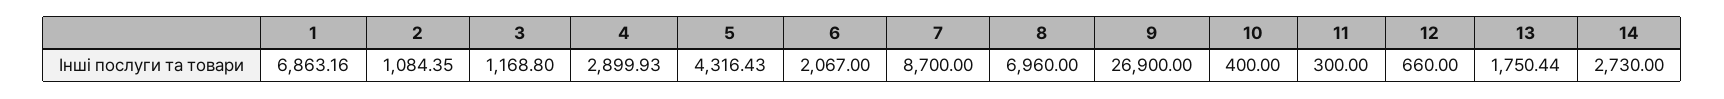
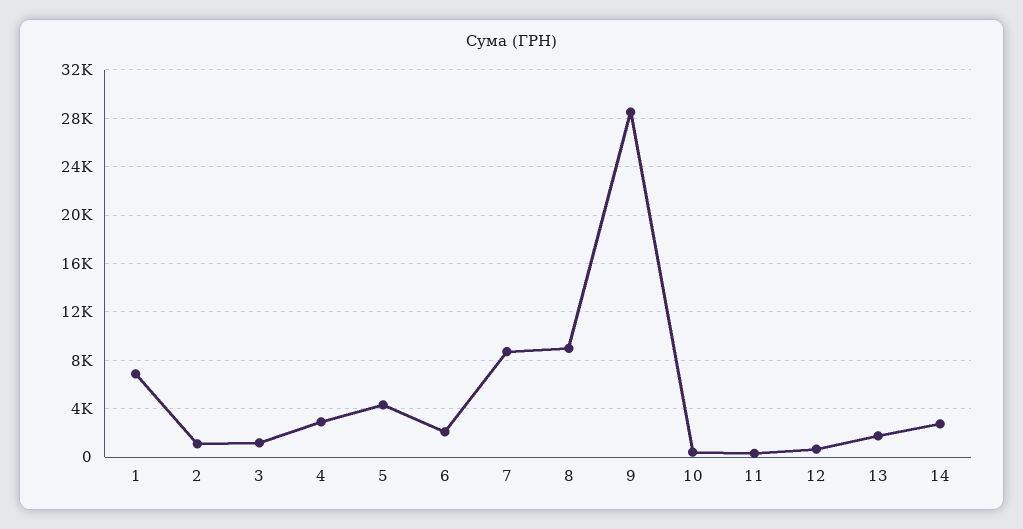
  {
    "1": 6863.16,
    "2": 1084.35,
    "3": 1168.8,
    "4": 2899.93,
    "5": 4316.43,
    "6": 2067,
    "7": 8700,
-   "8": 6960,
+   "8": 9000,
-   "9": 26900,
+   "9": 28500,
    "10": 400,
    "11": 300,
    "12": 660,
    "13": 1750.44,
    "14": 2730
  }

